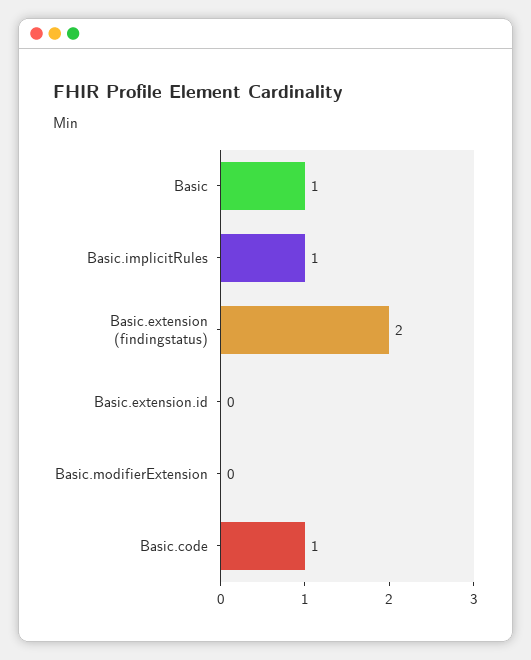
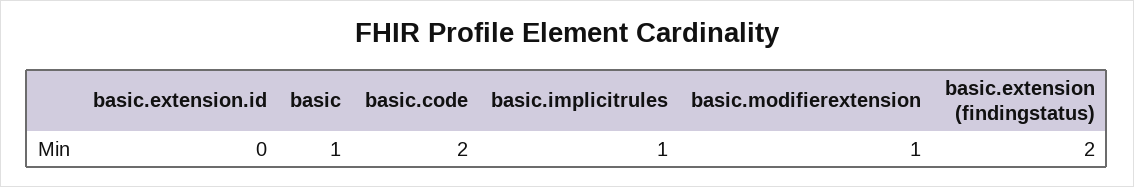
  {
    "Basic": 1,
    "Basic.implicitRules": 1,
    "Basic.extension (findingstatus)": 2,
    "Basic.extension.id": 0,
-   "Basic.modifierExtension": 0,
+   "Basic.modifierExtension": 1,
-   "Basic.code": 1
+   "Basic.code": 2
  }

